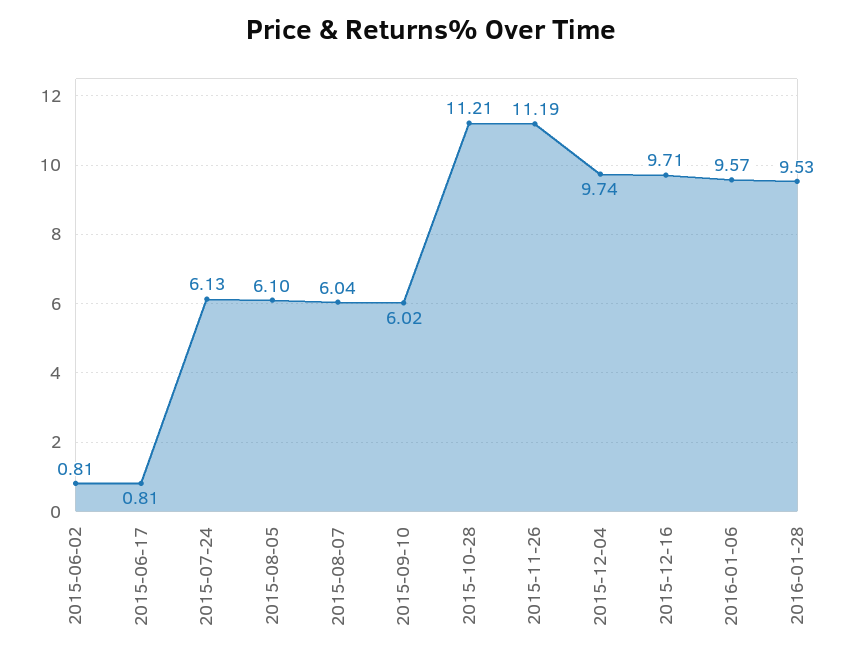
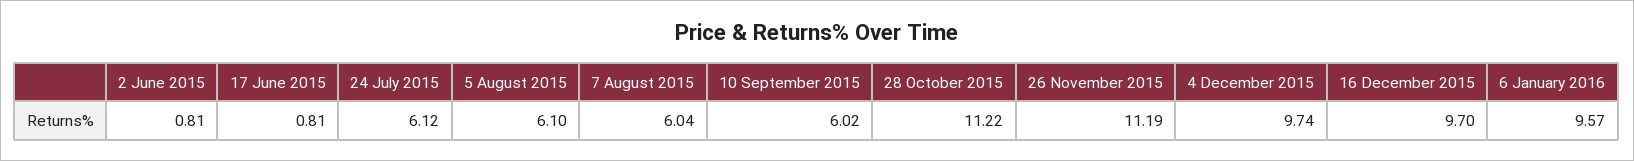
  {
    "2015-06-02": 0.81,
    "2015-06-17": 0.81,
-   "2015-07-24": 6.13,
+   "2015-07-24": 6.12,
    "2015-08-05": 6.1,
    "2015-08-07": 6.04,
    "2015-09-10": 6.02,
-   "2015-10-28": 11.21,
+   "2015-10-28": 11.22,
    "2015-11-26": 11.19,
    "2015-12-04": 9.74,
-   "2015-12-16": 9.71,
+   "2015-12-16": 9.7,
-   "2016-01-06": 9.57,
+   "2016-01-06": 9.57
-   "2016-01-28": 9.53
  }

